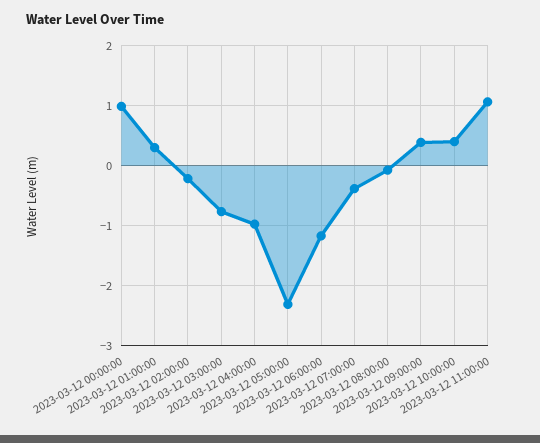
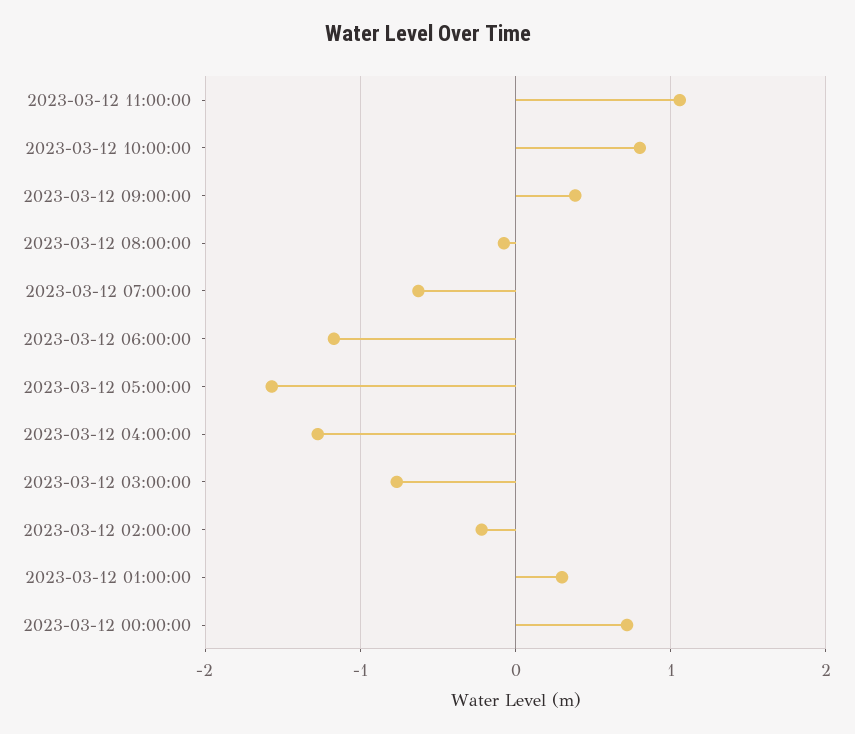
  {
-   "2023-03-12 00:00:00": 1,
+   "2023-03-12 00:00:00": 0.7,
    "2023-03-12 01:00:00": 0.3,
    "2023-03-12 02:00:00": -0.2,
    "2023-03-12 03:00:00": -0.8,
-   "2023-03-12 04:00:00": -1,
+   "2023-03-12 04:00:00": -1.3,
-   "2023-03-12 05:00:00": -2.3,
+   "2023-03-12 05:00:00": -1.6,
    "2023-03-12 06:00:00": -1.2,
-   "2023-03-12 07:00:00": -0.4,
+   "2023-03-12 07:00:00": -0.6,
    "2023-03-12 08:00:00": -0.1,
    "2023-03-12 09:00:00": 0.4,
-   "2023-03-12 10:00:00": 0.4,
+   "2023-03-12 10:00:00": 0.8,
    "2023-03-12 11:00:00": 1.1
  }

